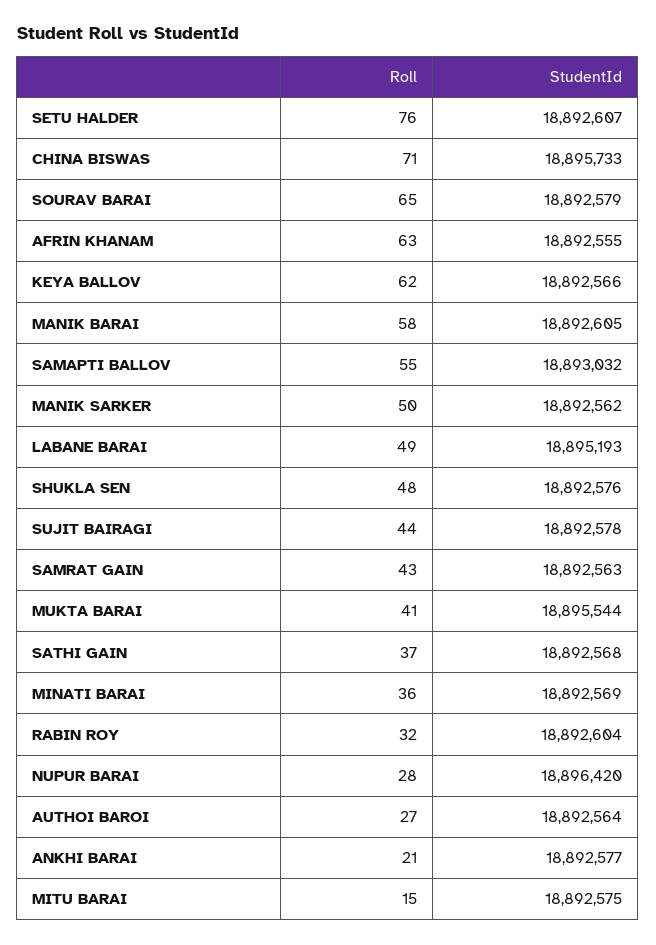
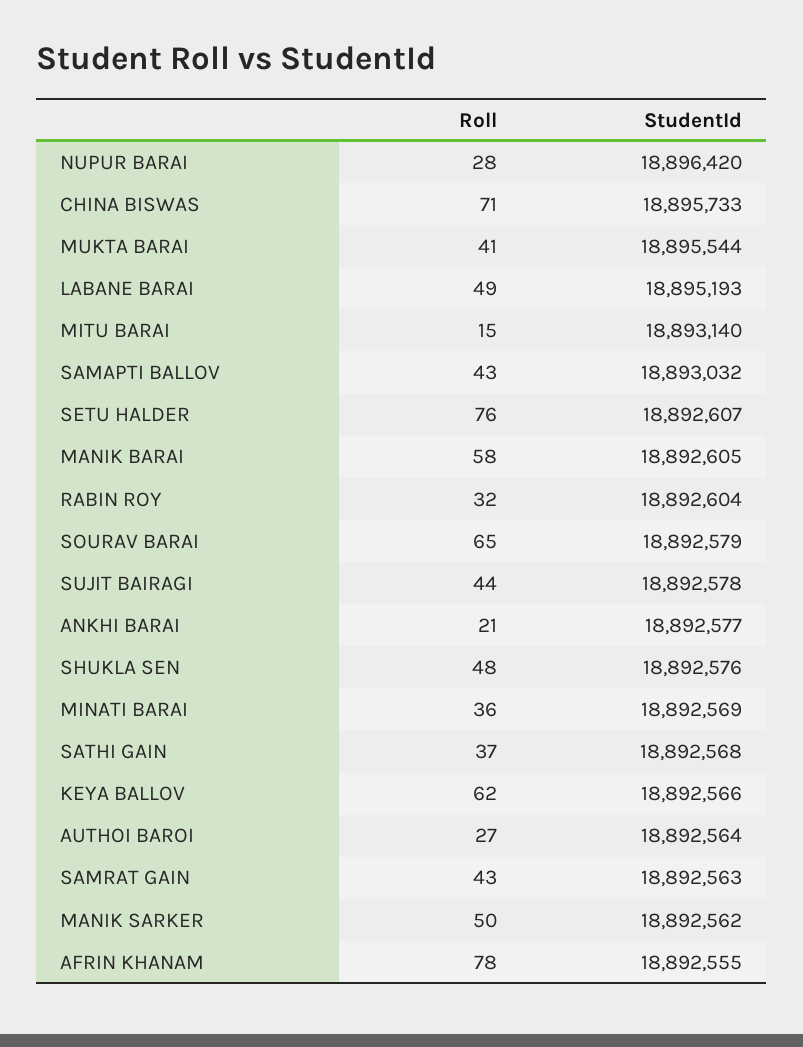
  {
    "Roll": {
      "SETU HALDER": 76,
      "CHINA BISWAS": 71,
      "SOURAV BARAI": 65,
-     "AFRIN KHANAM": 63,
+     "AFRIN KHANAM": 78,
      "KEYA BALLOV": 62,
      "MANIK BARAI": 58,
-     "SAMAPTI BALLOV": 55,
+     "SAMAPTI BALLOV": 43,
      "MANIK SARKER": 50,
      "LABANE BARAI": 49,
      "SHUKLA SEN": 48,
      "SUJIT BAIRAGI": 44,
      "SAMRAT GAIN": 43,
      "MUKTA BARAI": 41,
      "SATHI GAIN": 37,
      "MINATI BARAI": 36,
      "RABIN ROY": 32,
      "NUPUR BARAI": 28,
      "AUTHOI BAROI": 27,
      "ANKHI BARAI": 21,
      "MITU BARAI": 15
    },
    "StudentId": {
      "SETU HALDER": 18892607,
      "CHINA BISWAS": 18895733,
      "SOURAV BARAI": 18892579,
      "AFRIN KHANAM": 18892555,
      "KEYA BALLOV": 18892566,
      "MANIK BARAI": 18892605,
      "SAMAPTI BALLOV": 18893032,
      "MANIK SARKER": 18892562,
      "LABANE BARAI": 18895193,
      "SHUKLA SEN": 18892576,
      "SUJIT BAIRAGI": 18892578,
      "SAMRAT GAIN": 18892563,
      "MUKTA BARAI": 18895544,
      "SATHI GAIN": 18892568,
      "MINATI BARAI": 18892569,
      "RABIN ROY": 18892604,
      "NUPUR BARAI": 18896420,
      "AUTHOI BAROI": 18892564,
      "ANKHI BARAI": 18892577,
-     "MITU BARAI": 18892575
+     "MITU BARAI": 18893140
    }
  }

